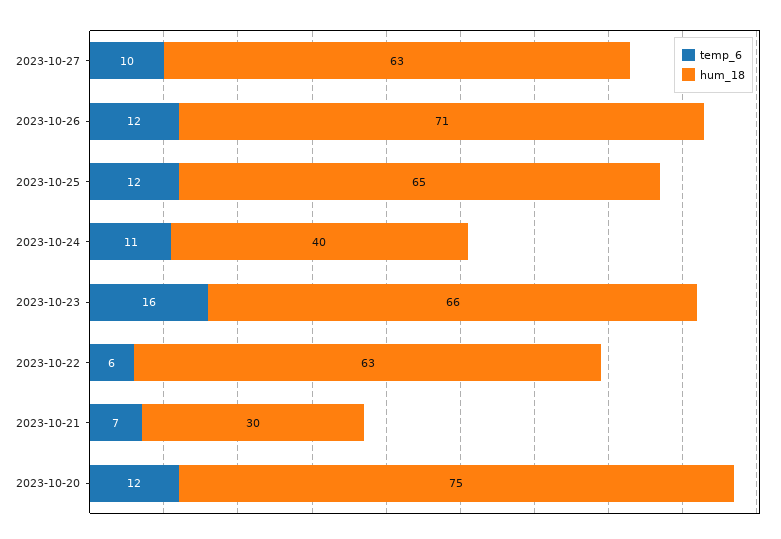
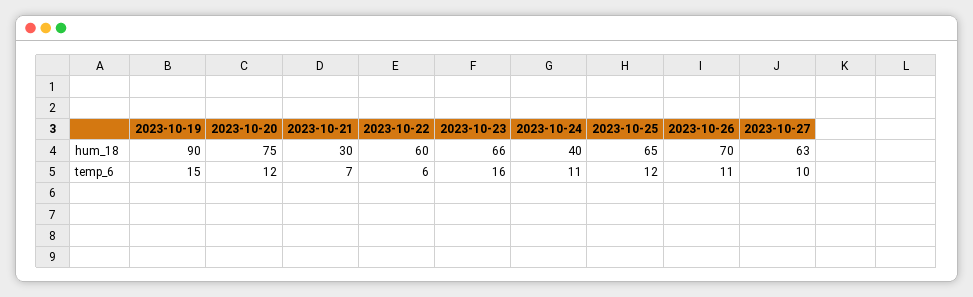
  {
    "temp_6": {
      "2023-10-27": 10,
-     "2023-10-26": 12,
+     "2023-10-26": 11,
      "2023-10-25": 12,
      "2023-10-24": 11,
      "2023-10-23": 16,
      "2023-10-22": 6,
      "2023-10-21": 7,
-     "2023-10-20": 12
+     "2023-10-20": 12,
+     "2023-10-19": 15
    },
    "hum_18": {
      "2023-10-27": 63,
-     "2023-10-26": 71,
+     "2023-10-26": 70,
      "2023-10-25": 65,
      "2023-10-24": 40,
      "2023-10-23": 66,
-     "2023-10-22": 63,
+     "2023-10-22": 60,
      "2023-10-21": 30,
-     "2023-10-20": 75
+     "2023-10-20": 75,
+     "2023-10-19": 90
    }
  }

